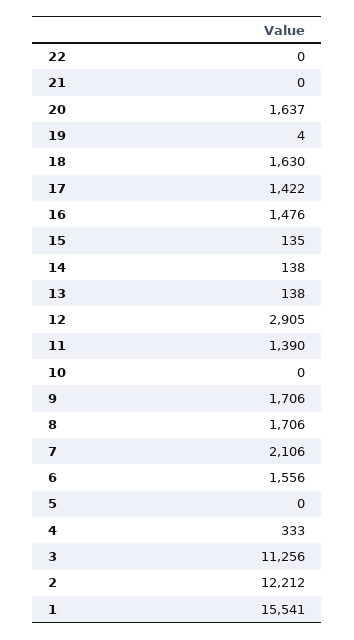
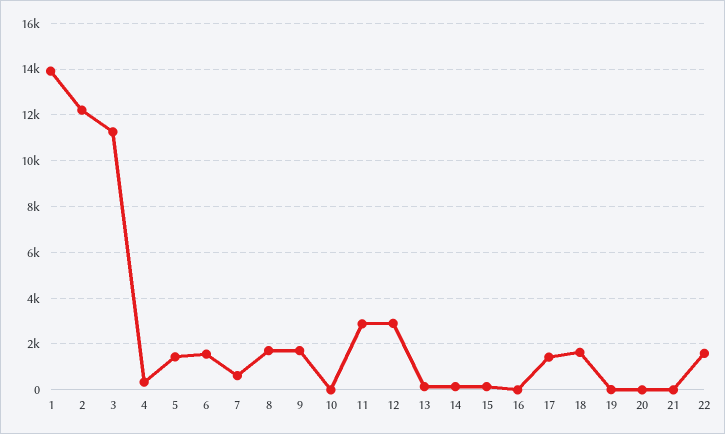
  {
-   "22": 0,
+   "22": 1500,
    "21": 0,
-   "20": 1637,
+   "20": 0,
    "19": 4,
    "18": 1630,
    "17": 1422,
-   "16": 1476,
+   "16": 0,
    "15": 135,
    "14": 138,
    "13": 138,
    "12": 2905,
-   "11": 1390,
+   "11": 3000,
    "10": 0,
    "9": 1706,
    "8": 1706,
-   "7": 2106,
+   "7": 500,
    "6": 1556,
-   "5": 0,
+   "5": 1500,
    "4": 333,
    "3": 11256,
    "2": 12212,
-   "1": 15541
+   "1": 14000
  }

